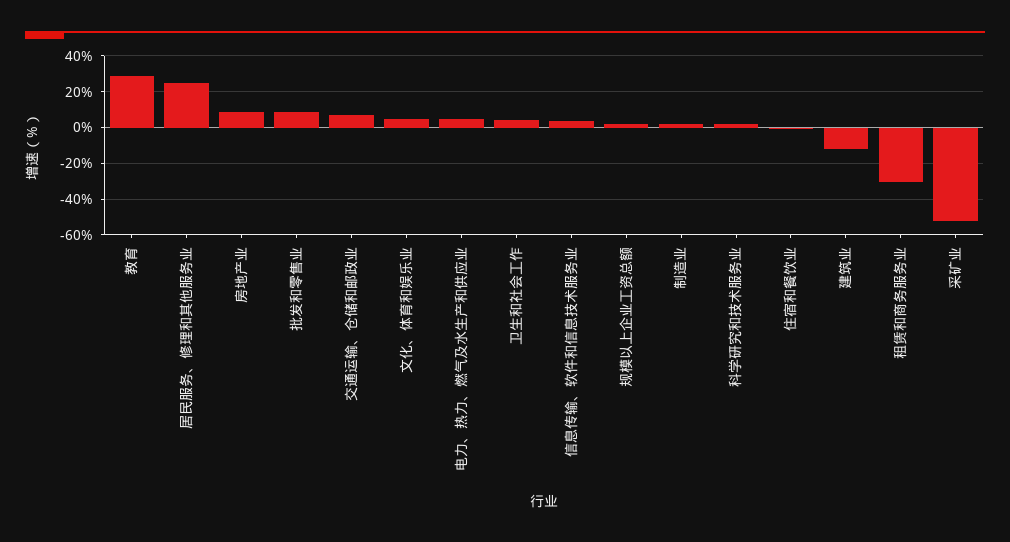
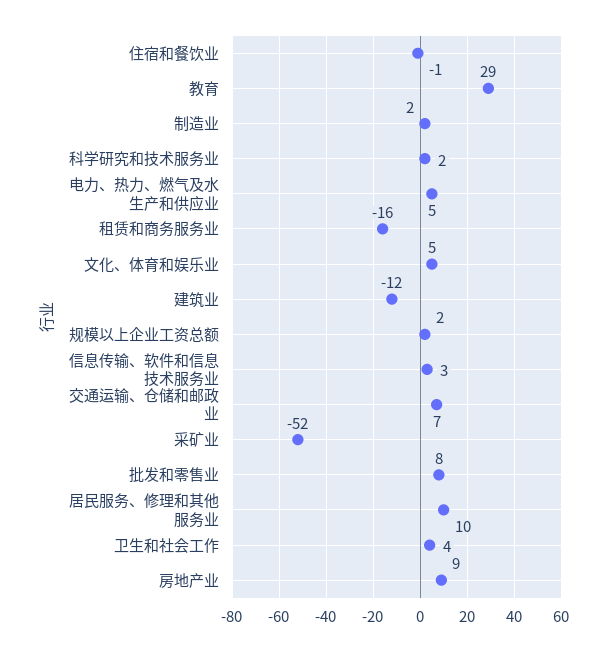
  {
    "教育": 29,
-   "居民服务、修理和其他服务业": 25,
+   "居民服务、修理和其他服务业": 10,
    "房地产业": 9,
    "批发和零售业": 8,
    "交通运输、仓储和邮政业": 7,
    "文化、体育和娱乐业": 5,
    "电力、热力、燃气及水生产和供应业": 5,
    "卫生和社会工作": 4,
    "信息传输、软件和信息技术服务业": 3,
    "规模以上企业工资总额": 2,
    "制造业": 2,
    "科学研究和技术服务业": 2,
    "住宿和餐饮业": -1,
    "建筑业": -12,
-   "租赁和商务服务业": -30,
+   "租赁和商务服务业": -16,
    "采矿业": -52
  }

